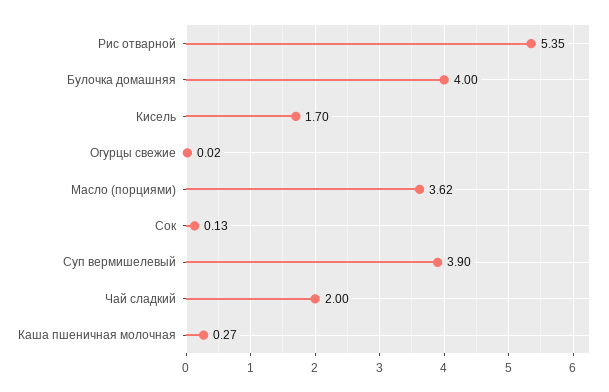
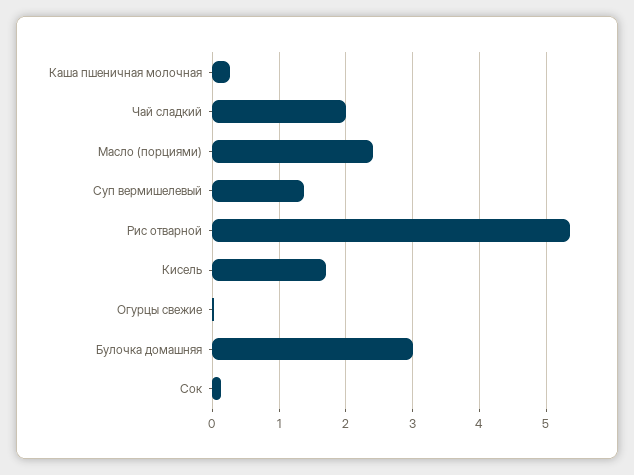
  {
    "Рис отварной": 5.35,
-   "Булочка домашняя": 4,
+   "Булочка домашняя": 3,
    "Кисель": 1.7,
    "Огурцы свежие": 0.02,
-   "Масло (порциями)": 3.62,
+   "Масло (порциями)": 2.4,
    "Сок": 0.13,
-   "Суп вермишелевый": 3.9,
+   "Суп вермишелевый": 1.4,
    "Чай сладкий": 2,
    "Каша пшеничная молочная": 0.27
  }

